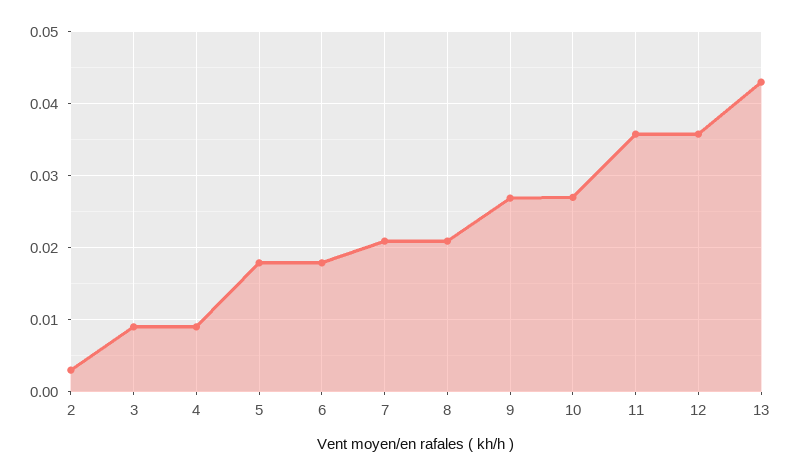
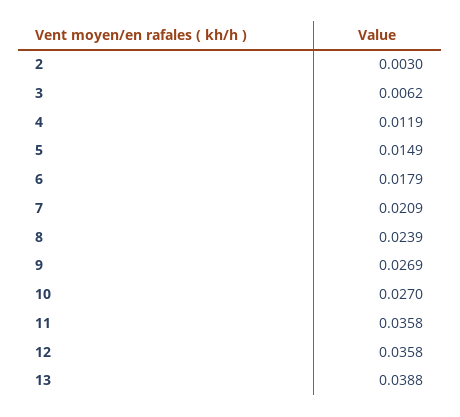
  {
    "2": 0.003,
-   "3": 0.009,
+   "3": 0.0062,
-   "4": 0.009,
+   "4": 0.0119,
-   "5": 0.018,
+   "5": 0.0149,
    "6": 0.0179,
    "7": 0.0209,
-   "8": 0.021,
+   "8": 0.0239,
    "9": 0.0269,
    "10": 0.027,
    "11": 0.0358,
    "12": 0.0358,
-   "13": 0.043
+   "13": 0.0388
  }

